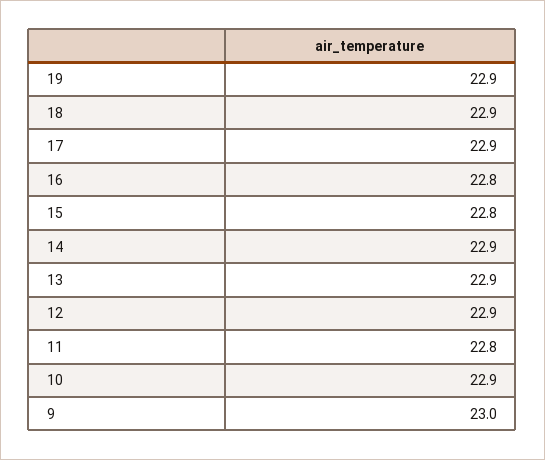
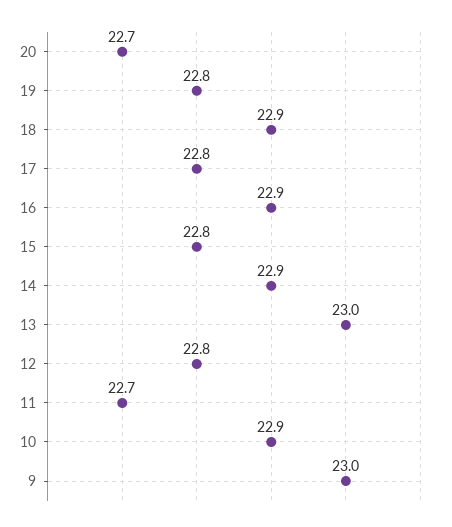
  {
-   "19": 22.9,
+   "19": 22.8,
    "18": 22.9,
-   "17": 22.9,
+   "17": 22.8,
-   "16": 22.8,
+   "16": 22.9,
    "15": 22.8,
    "14": 22.9,
-   "13": 22.9,
+   "13": 23,
-   "12": 22.9,
+   "12": 22.8,
-   "11": 22.8,
+   "11": 22.7,
    "10": 22.9,
-   "9": 23
+   "9": 23,
+   "20": 22.7
  }

